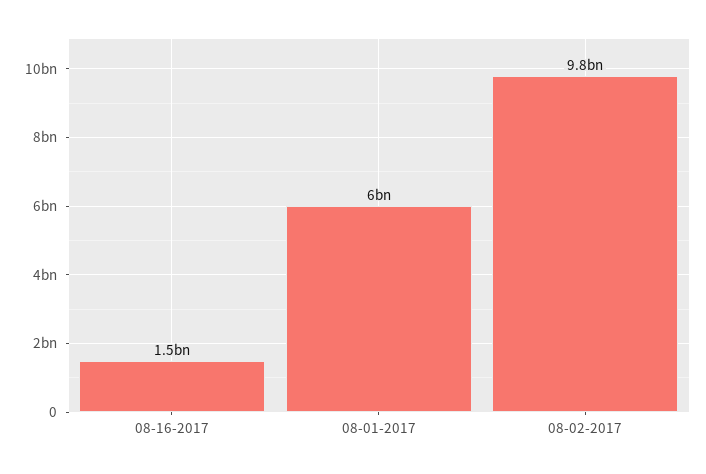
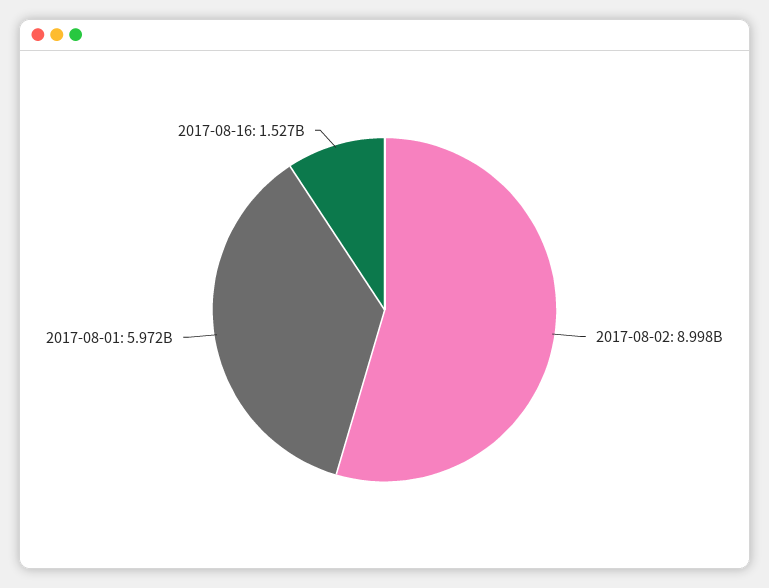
  {
    "08-16-2017": 1527000000,
    "08-01-2017": 5972000000,
-   "08-02-2017": 9800000000
+   "08-02-2017": 8998000000
  }

